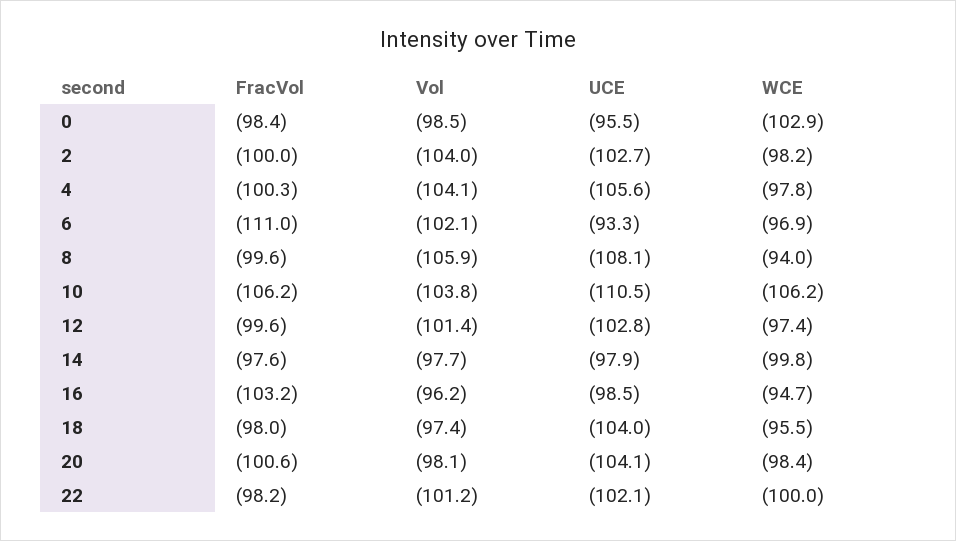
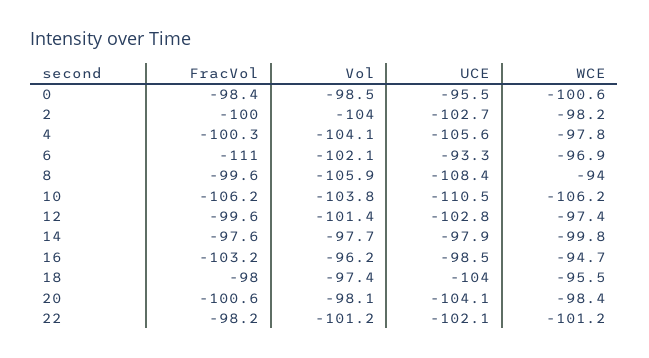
  {
    "FracVol": {
      "0": -98.4,
      "2": -100,
      "4": -100.3,
      "6": -111,
      "8": -99.6,
      "10": -106.2,
      "12": -99.6,
      "14": -97.6,
      "16": -103.2,
      "18": -98,
      "20": -100.6,
      "22": -98.2
    },
    "Vol": {
      "0": -98.5,
      "2": -104,
      "4": -104.1,
      "6": -102.1,
      "8": -105.9,
      "10": -103.8,
      "12": -101.4,
      "14": -97.7,
      "16": -96.2,
      "18": -97.4,
      "20": -98.1,
      "22": -101.2
    },
    "UCE": {
      "0": -95.5,
      "2": -102.7,
      "4": -105.6,
      "6": -93.3,
-     "8": -108.1,
+     "8": -108.4,
      "10": -110.5,
      "12": -102.8,
      "14": -97.9,
      "16": -98.5,
      "18": -104,
      "20": -104.1,
      "22": -102.1
    },
    "WCE": {
-     "0": -102.9,
+     "0": -100.6,
      "2": -98.2,
      "4": -97.8,
      "6": -96.9,
      "8": -94,
      "10": -106.2,
      "12": -97.4,
      "14": -99.8,
      "16": -94.7,
      "18": -95.5,
      "20": -98.4,
-     "22": -100
+     "22": -101.2
    }
  }

